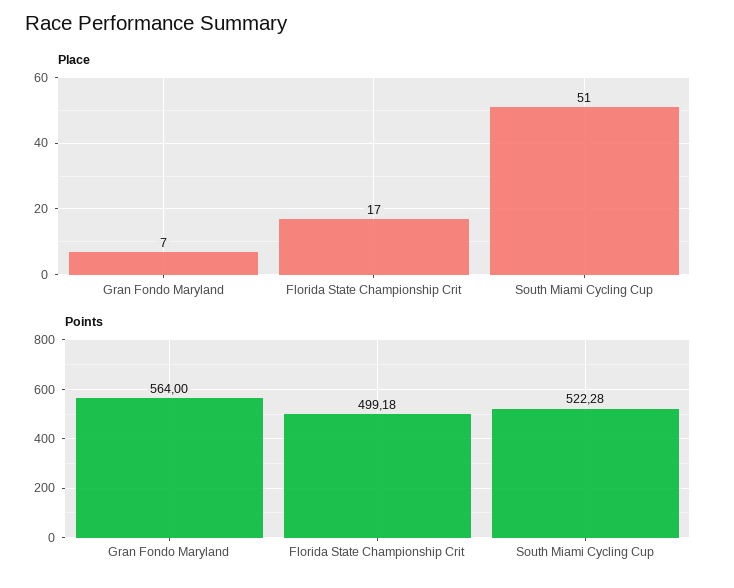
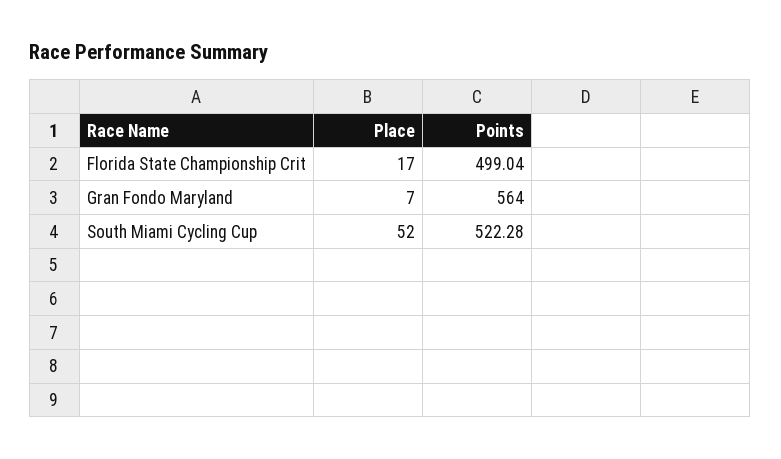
  {
    "Place": {
      "Gran Fondo Maryland": 7,
      "Florida State Championship Crit": 17,
-     "South Miami Cycling Cup": 51
+     "South Miami Cycling Cup": 52
    },
    "Points": {
      "Gran Fondo Maryland": 564,
-     "Florida State Championship Crit": 499.18,
+     "Florida State Championship Crit": 499.04,
      "South Miami Cycling Cup": 522.28
    }
  }

